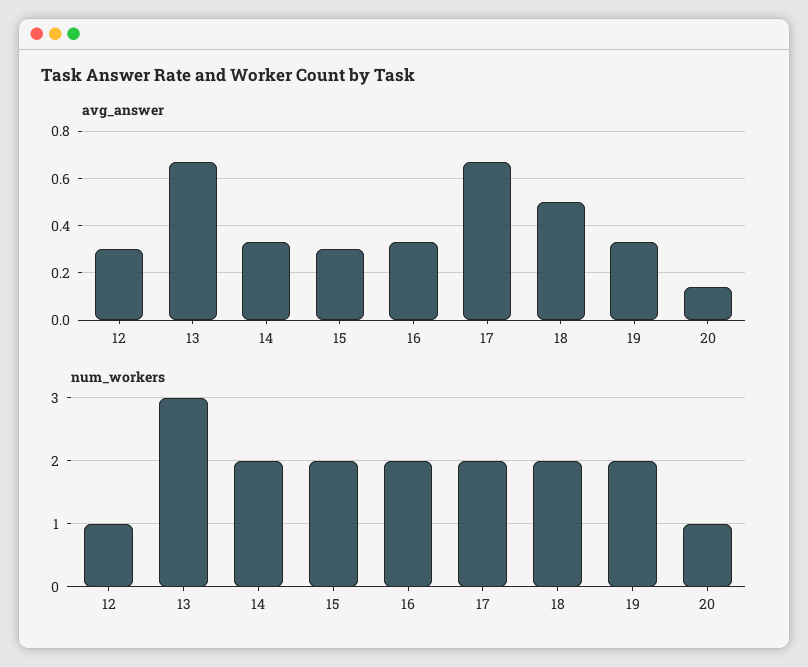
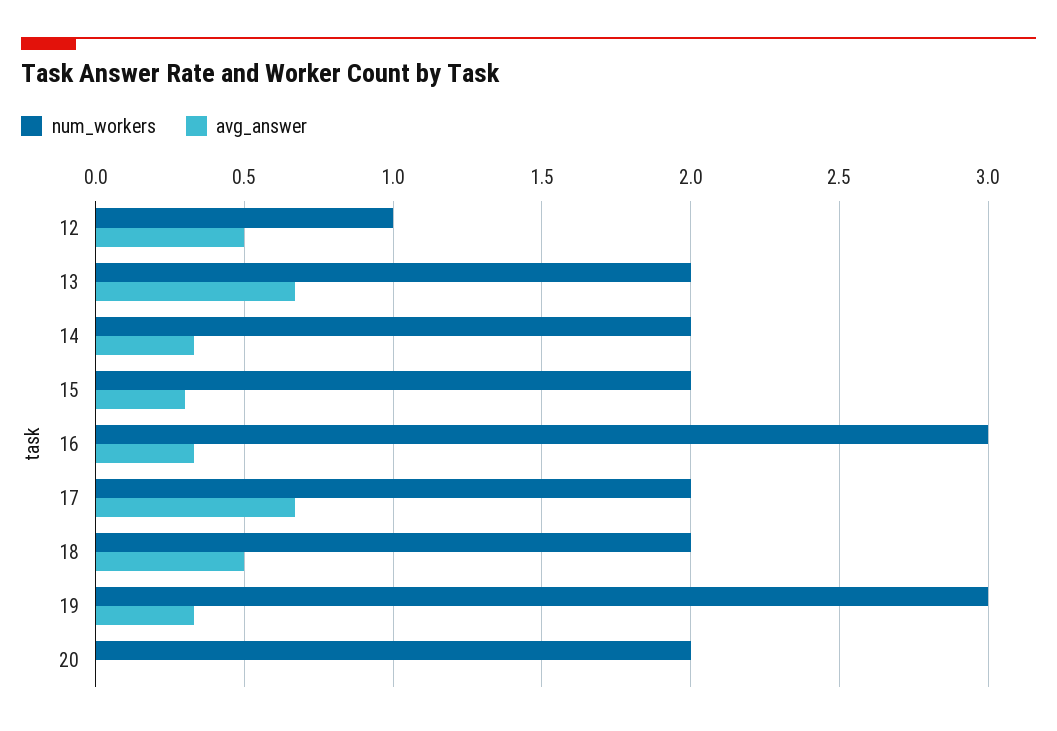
  {
    "avg_answer": {
-     "12": 0.3,
+     "12": 0.5,
      "13": 0.65,
      "14": 0.35,
      "15": 0.3,
      "16": 0.35,
      "17": 0.65,
      "18": 0.5,
      "19": 0.35,
-     "20": 0.15
+     "20": 0
    },
    "num_workers": {
      "12": 1,
-     "13": 3,
+     "13": 2,
      "14": 2,
      "15": 2,
-     "16": 2,
+     "16": 3,
      "17": 2,
      "18": 2,
-     "19": 2,
+     "19": 3,
-     "20": 1
+     "20": 2
    }
  }

